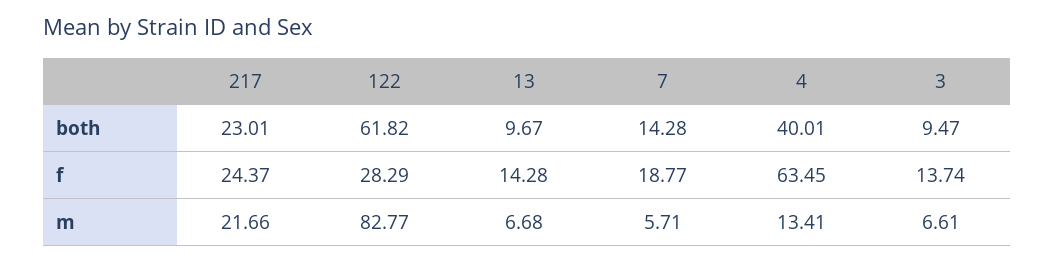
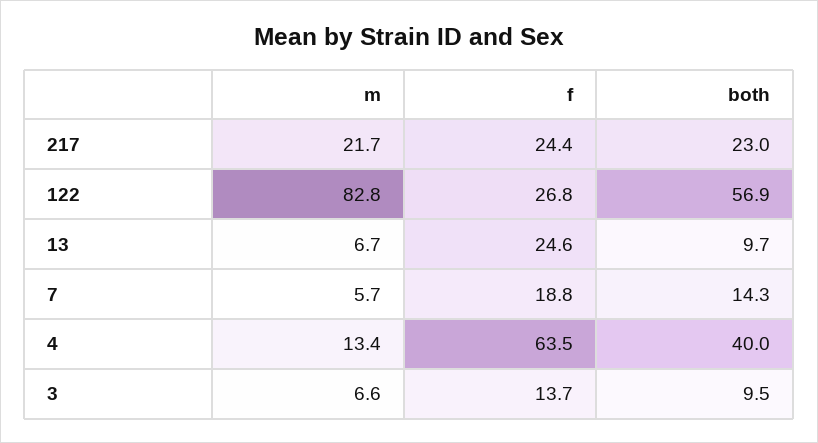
  {
    "217": {
      "both": 23.01,
      "f": 24.37,
      "m": 21.66
    },
    "122": {
-     "both": 61.82,
+     "both": 56.9,
-     "f": 28.29,
+     "f": 26.8,
      "m": 82.77
    },
    "13": {
      "both": 9.67,
-     "f": 14.28,
+     "f": 24.6,
      "m": 6.68
    },
    "7": {
      "both": 14.28,
      "f": 18.77,
      "m": 5.71
    },
    "4": {
      "both": 40.01,
      "f": 63.45,
      "m": 13.41
    },
    "3": {
      "both": 9.47,
      "f": 13.74,
      "m": 6.61
    }
  }

